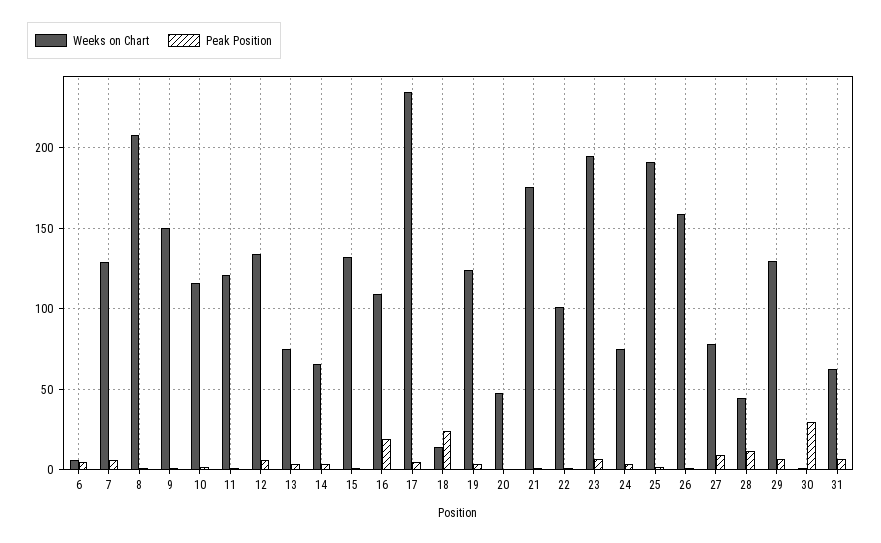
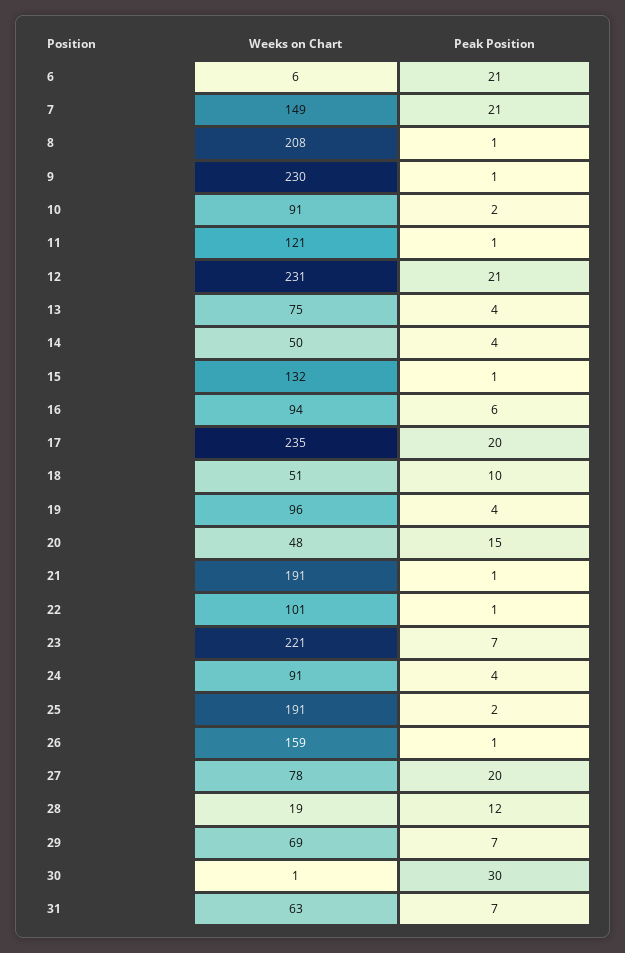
  {
    "Weeks on Chart": {
      "6": 6,
-     "7": 130,
+     "7": 149,
      "8": 208,
-     "9": 150,
+     "9": 230,
-     "10": 115,
+     "10": 91,
      "11": 121,
-     "12": 135,
+     "12": 231,
      "13": 75,
-     "14": 65,
+     "14": 50,
      "15": 132,
-     "16": 110,
+     "16": 94,
      "17": 235,
-     "18": 15,
+     "18": 51,
-     "19": 125,
+     "19": 96,
      "20": 48,
-     "21": 175,
+     "21": 191,
      "22": 101,
-     "23": 195,
+     "23": 221,
-     "24": 75,
+     "24": 91,
      "25": 191,
      "26": 159,
      "27": 78,
-     "28": 45,
+     "28": 19,
-     "29": 130,
+     "29": 69,
      "30": 1,
      "31": 63
    },
    "Peak Position": {
-     "6": 5,
+     "6": 21,
-     "7": 5,
+     "7": 21,
      "8": 1,
      "9": 1,
      "10": 2,
      "11": 1,
-     "12": 5,
+     "12": 21,
      "13": 4,
      "14": 4,
      "15": 1,
-     "16": 20,
+     "16": 6,
-     "17": 5,
+     "17": 20,
-     "18": 25,
+     "18": 10,
      "19": 4,
-     "20": 0,
+     "20": 15,
      "21": 1,
      "22": 1,
      "23": 7,
      "24": 4,
      "25": 2,
      "26": 1,
-     "27": 10,
+     "27": 20,
      "28": 12,
      "29": 7,
      "30": 30,
      "31": 7
    }
  }

